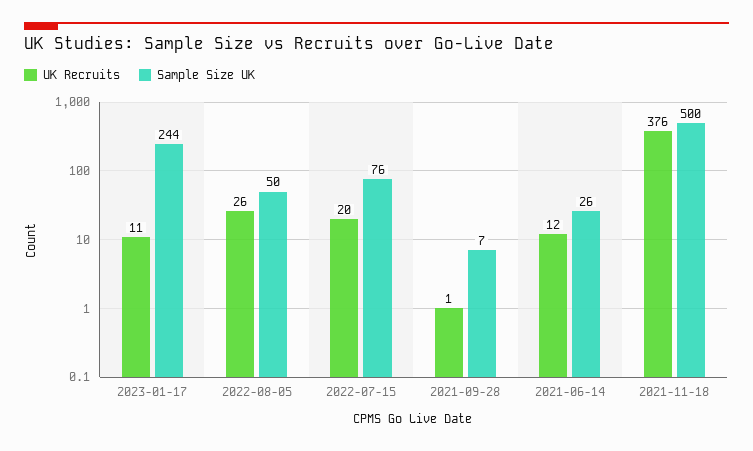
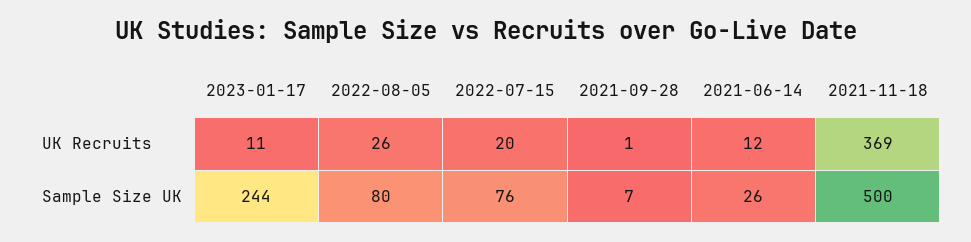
  {
    "UK Recruits": {
      "2023-01-17": 11,
      "2022-08-05": 26,
      "2022-07-15": 20,
      "2021-09-28": 1,
      "2021-06-14": 12,
-     "2021-11-18": 376
+     "2021-11-18": 369
    },
    "Sample Size UK": {
      "2023-01-17": 244,
-     "2022-08-05": 50,
+     "2022-08-05": 80,
      "2022-07-15": 76,
      "2021-09-28": 7,
      "2021-06-14": 26,
      "2021-11-18": 500
    }
  }

